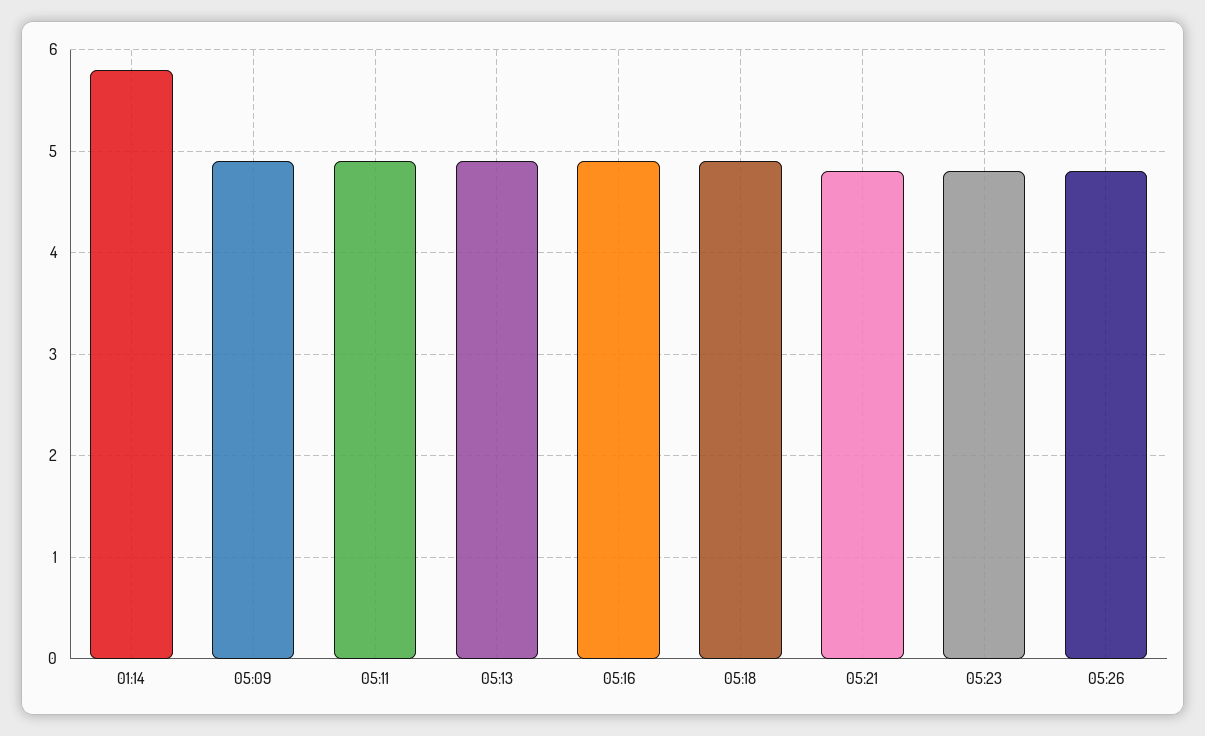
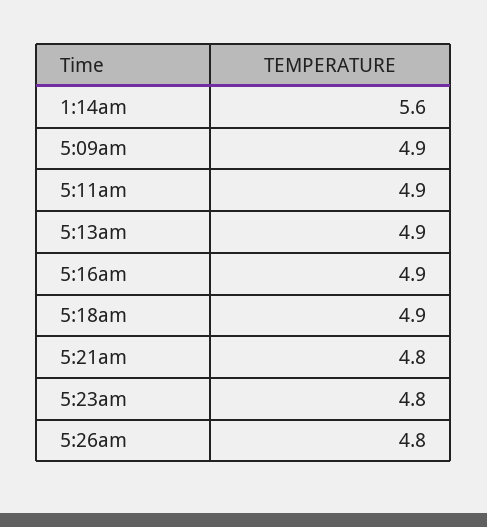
  {
-   "01:14": 5.8,
+   "01:14": 5.6,
    "05:09": 4.9,
    "05:11": 4.9,
    "05:13": 4.9,
    "05:16": 4.9,
    "05:18": 4.9,
    "05:21": 4.8,
    "05:23": 4.8,
    "05:26": 4.8
  }

